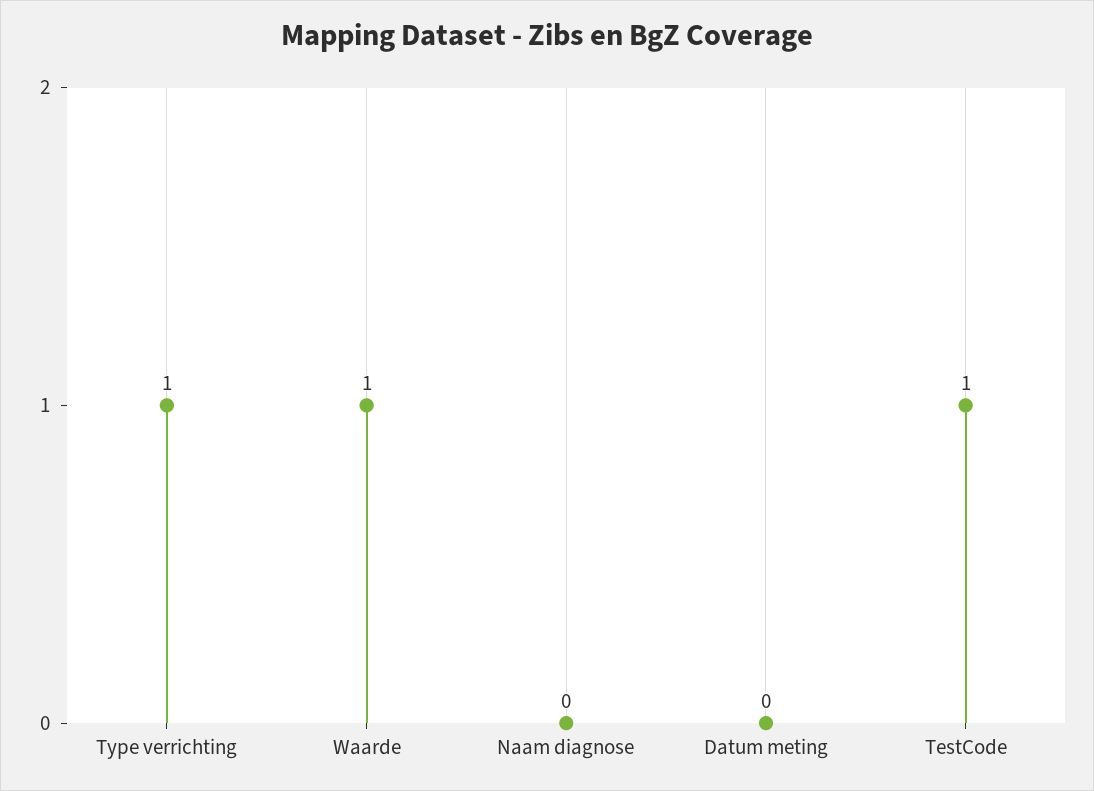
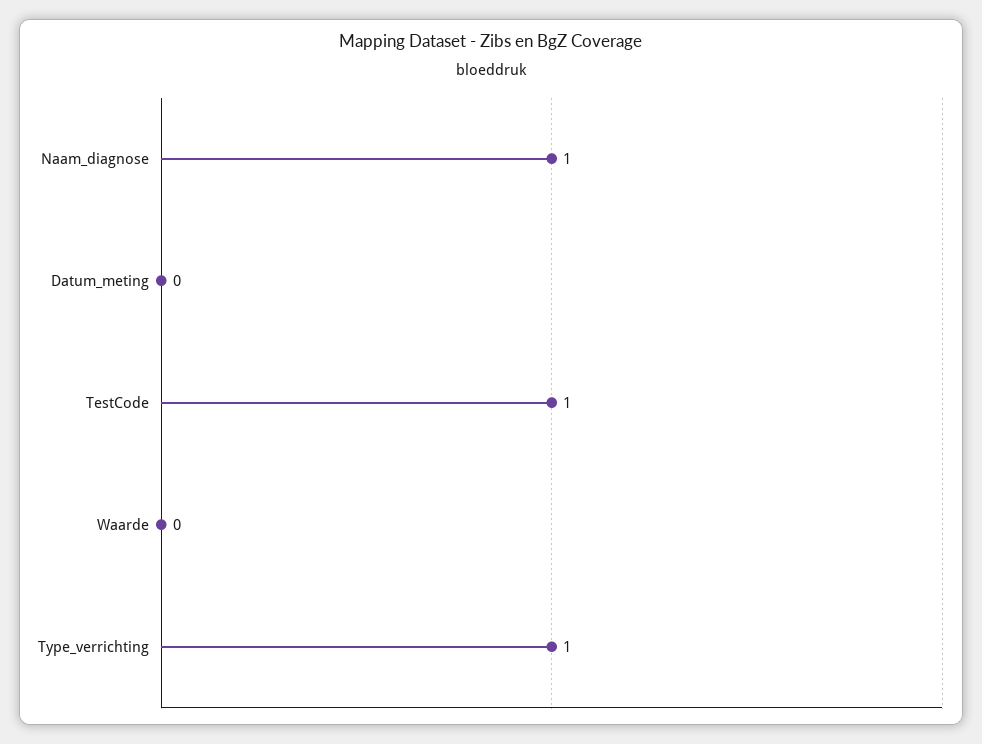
  {
    "Type verrichting": 1,
-   "Waarde": 1,
+   "Waarde": 0,
-   "Naam diagnose": 0,
+   "Naam diagnose": 1,
    "Datum meting": 0,
    "TestCode": 1
  }

